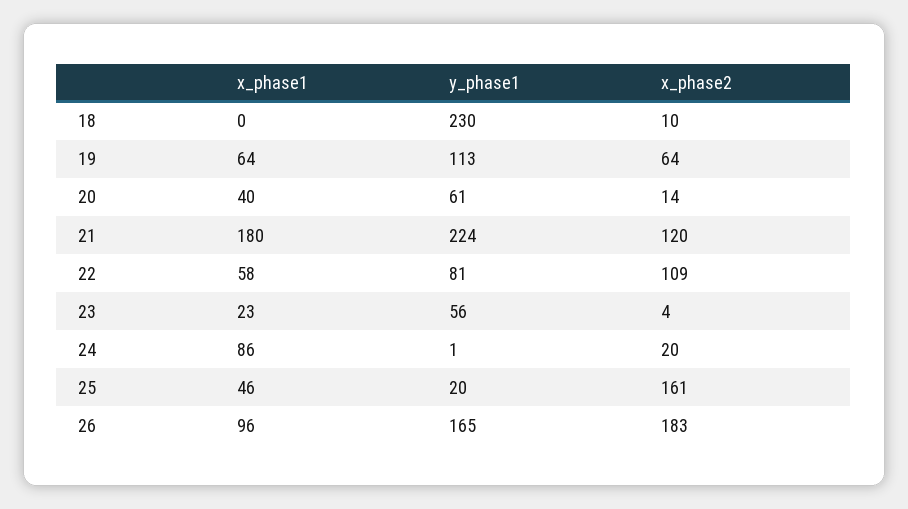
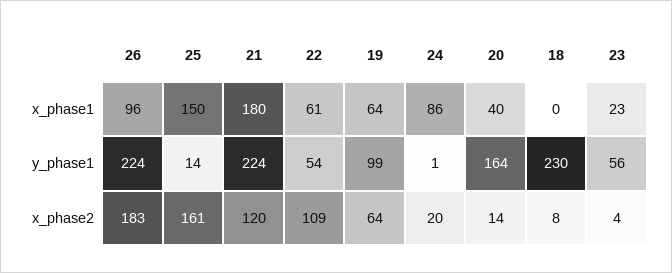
  {
    "x_phase1": {
      "18": 0,
      "19": 64,
      "20": 40,
      "21": 180,
-     "22": 58,
+     "22": 61,
      "23": 23,
      "24": 86,
-     "25": 46,
+     "25": 150,
      "26": 96
    },
    "y_phase1": {
      "18": 230,
-     "19": 113,
+     "19": 99,
-     "20": 61,
+     "20": 164,
      "21": 224,
-     "22": 81,
+     "22": 54,
      "23": 56,
      "24": 1,
-     "25": 20,
+     "25": 14,
-     "26": 165
+     "26": 224
    },
    "x_phase2": {
-     "18": 10,
+     "18": 8,
      "19": 64,
      "20": 14,
      "21": 120,
      "22": 109,
      "23": 4,
      "24": 20,
      "25": 161,
      "26": 183
    }
  }

